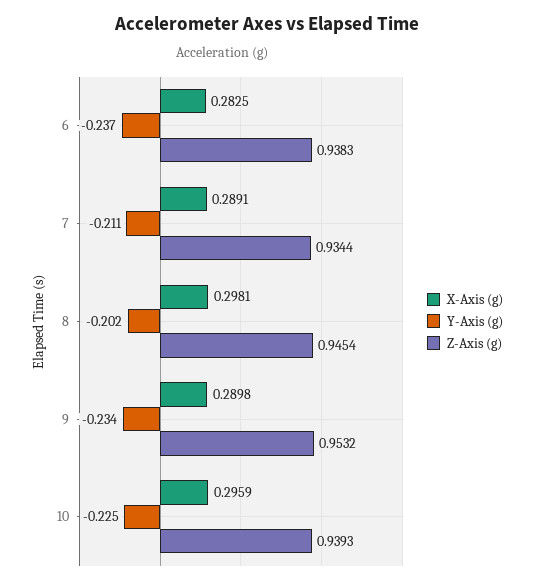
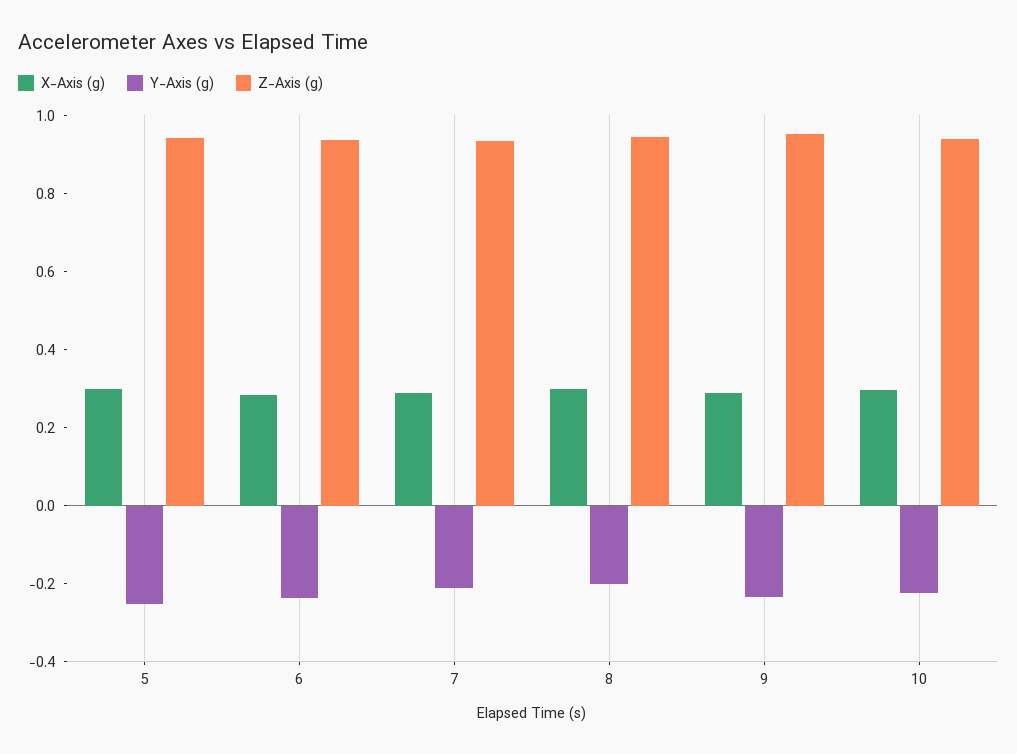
  {
    "X-Axis (g)": {
      "6": 0.2825,
      "7": 0.2891,
      "8": 0.2981,
      "9": 0.2898,
-     "10": 0.2959
+     "10": 0.2959,
+     "5": 0.3
    },
    "Y-Axis (g)": {
      "6": -0.237,
      "7": -0.211,
      "8": -0.202,
      "9": -0.234,
-     "10": -0.225
+     "10": -0.225,
+     "5": -0.25
    },
    "Z-Axis (g)": {
      "6": 0.9383,
      "7": 0.9344,
      "8": 0.9454,
      "9": 0.9532,
-     "10": 0.9393
+     "10": 0.9393,
+     "5": 0.95
    }
  }

